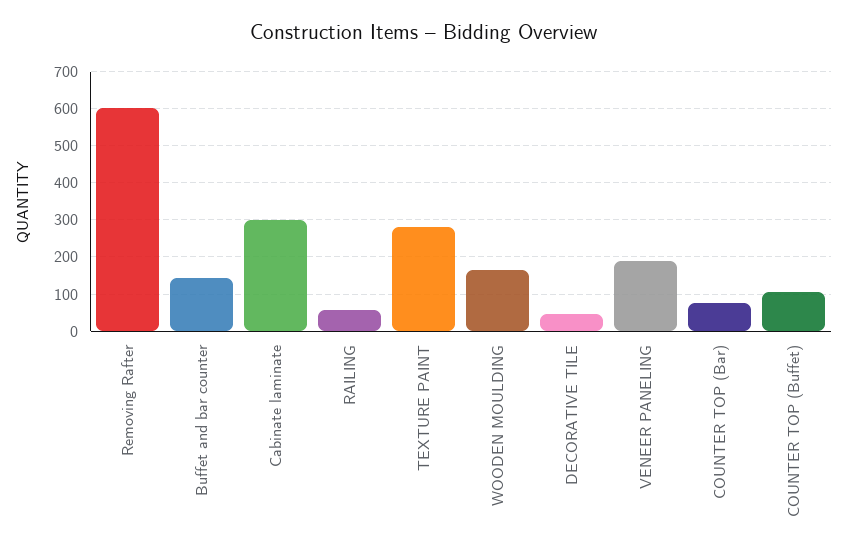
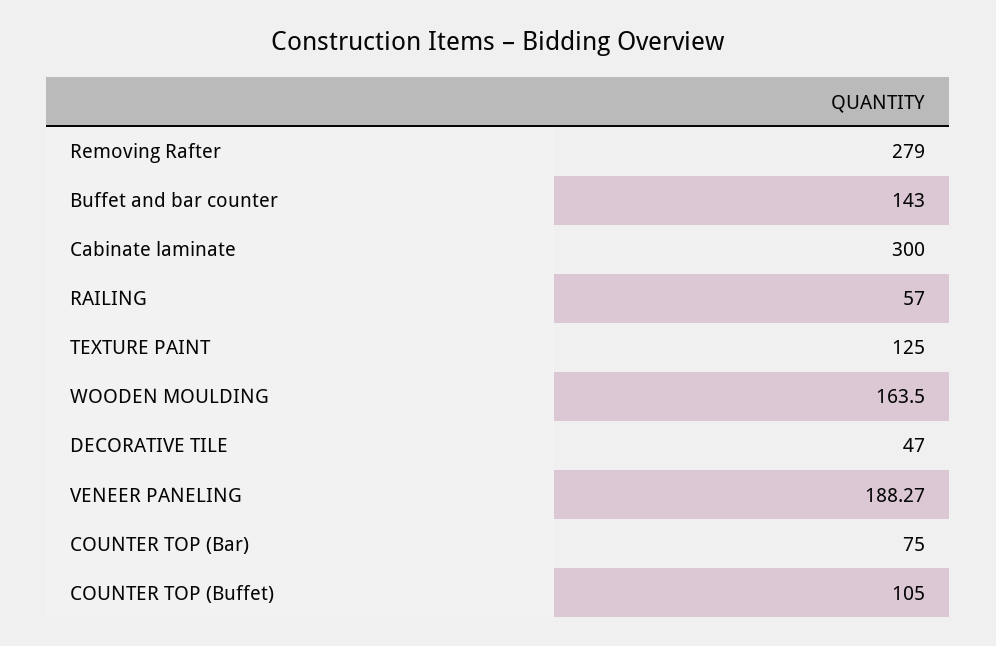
  {
-   "Removing Rafter": 600,
+   "Removing Rafter": 279,
    "Buffet and bar counter": 143,
    "Cabinate laminate": 300,
    "RAILING": 57,
-   "TEXTURE PAINT": 280,
+   "TEXTURE PAINT": 125,
    "WOODEN MOULDING": 163.5,
    "DECORATIVE TILE": 47,
    "VENEER PANELING": 188.27,
    "COUNTER TOP (Bar)": 75,
    "COUNTER TOP (Buffet)": 105
  }

